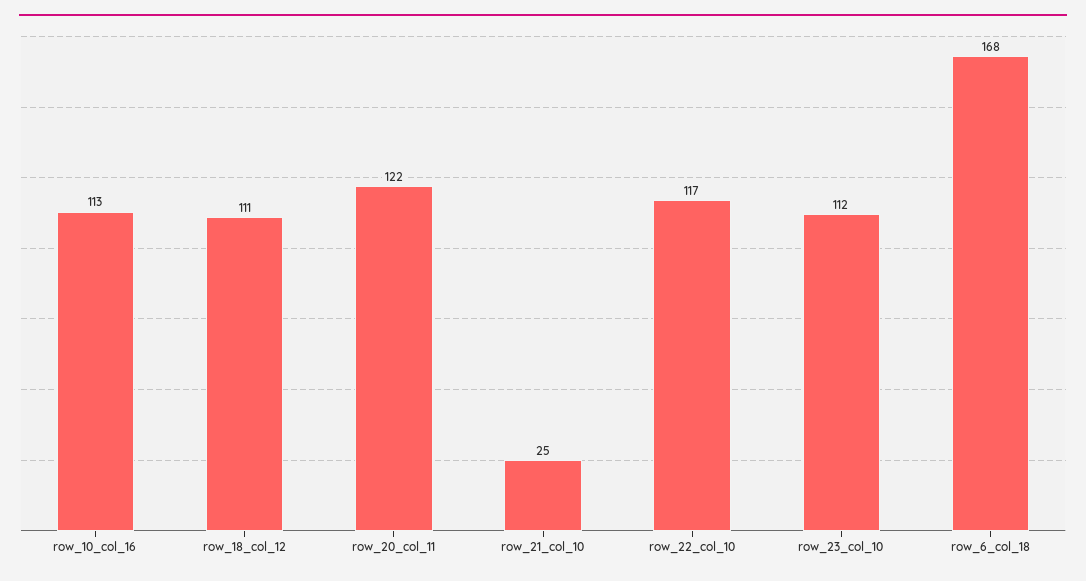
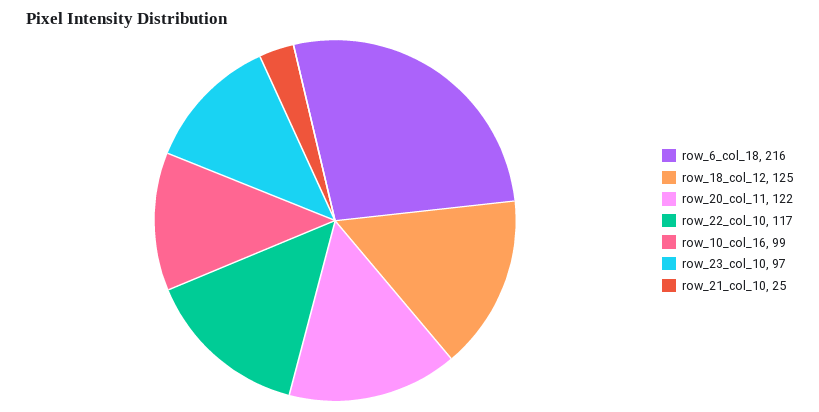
  {
-   "row_10_col_16": 113,
+   "row_10_col_16": 99,
-   "row_18_col_12": 111,
+   "row_18_col_12": 125,
    "row_20_col_11": 122,
    "row_21_col_10": 25,
    "row_22_col_10": 117,
-   "row_23_col_10": 112,
+   "row_23_col_10": 97,
-   "row_6_col_18": 168
+   "row_6_col_18": 216
  }

